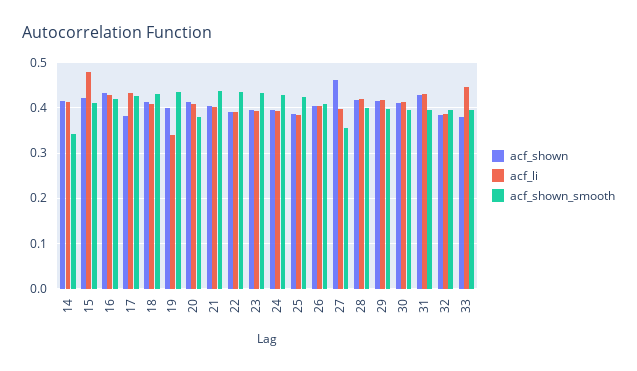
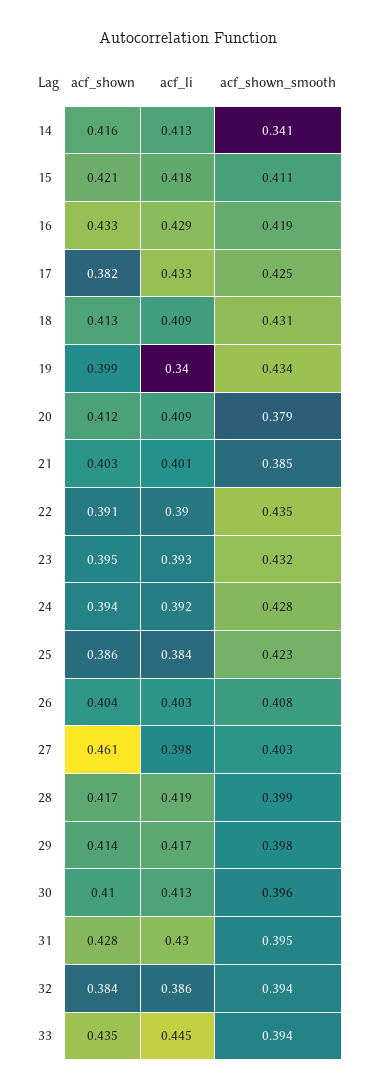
  {
    "acf_shown": {
      "14": 0.416,
      "15": 0.421,
      "16": 0.433,
      "17": 0.382,
      "18": 0.413,
      "19": 0.399,
      "20": 0.412,
      "21": 0.403,
      "22": 0.391,
      "23": 0.395,
      "24": 0.394,
      "25": 0.386,
      "26": 0.404,
      "27": 0.461,
      "28": 0.417,
      "29": 0.414,
      "30": 0.41,
      "31": 0.428,
      "32": 0.384,
-     "33": 0.38
+     "33": 0.435
    },
    "acf_li": {
      "14": 0.413,
-     "15": 0.48,
+     "15": 0.418,
      "16": 0.429,
      "17": 0.433,
      "18": 0.409,
      "19": 0.34,
      "20": 0.409,
      "21": 0.401,
      "22": 0.39,
      "23": 0.393,
      "24": 0.392,
      "25": 0.384,
      "26": 0.403,
      "27": 0.398,
      "28": 0.419,
      "29": 0.417,
      "30": 0.413,
      "31": 0.43,
      "32": 0.386,
      "33": 0.445
    },
    "acf_shown_smooth": {
      "14": 0.341,
      "15": 0.411,
      "16": 0.419,
      "17": 0.425,
      "18": 0.431,
      "19": 0.434,
      "20": 0.379,
-     "21": 0.44,
+     "21": 0.385,
      "22": 0.435,
      "23": 0.432,
      "24": 0.428,
      "25": 0.423,
      "26": 0.408,
-     "27": 0.36,
+     "27": 0.403,
      "28": 0.399,
      "29": 0.398,
      "30": 0.396,
      "31": 0.395,
      "32": 0.394,
      "33": 0.394
    }
  }

